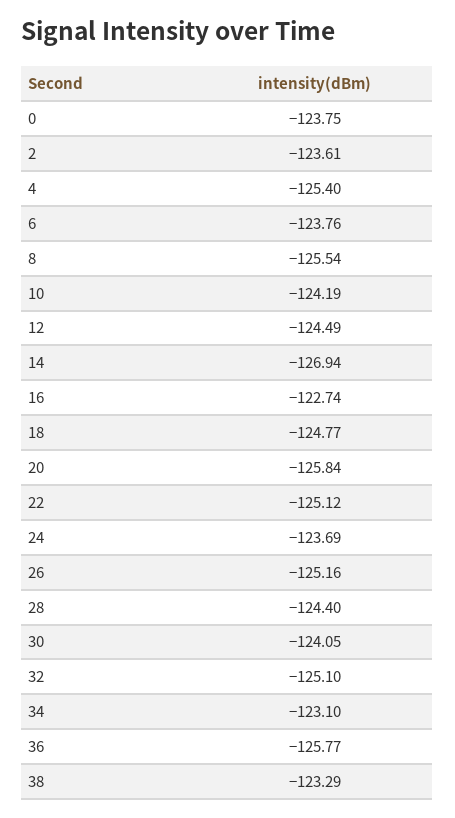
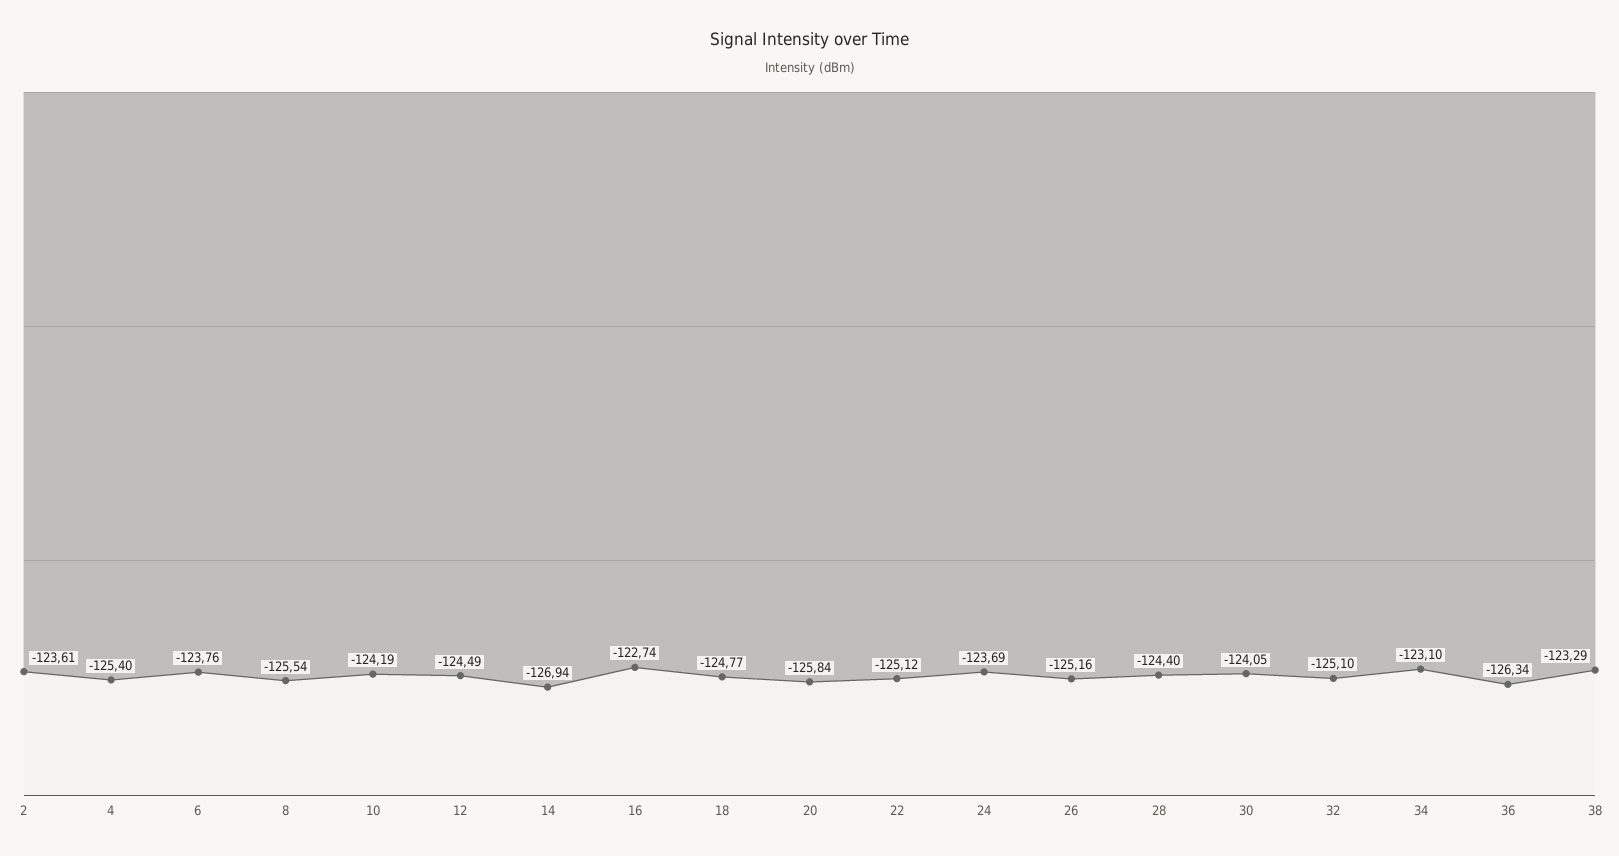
  {
-   "0": -123.75,
    "2": -123.61,
    "4": -125.4,
    "6": -123.76,
    "8": -125.54,
    "10": -124.19,
    "12": -124.49,
    "14": -126.94,
    "16": -122.74,
    "18": -124.77,
    "20": -125.84,
    "22": -125.12,
    "24": -123.69,
    "26": -125.16,
    "28": -124.4,
    "30": -124.05,
    "32": -125.1,
    "34": -123.1,
-   "36": -125.77,
+   "36": -126.34,
    "38": -123.29
  }

